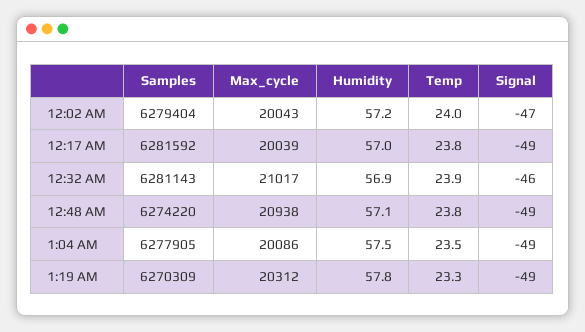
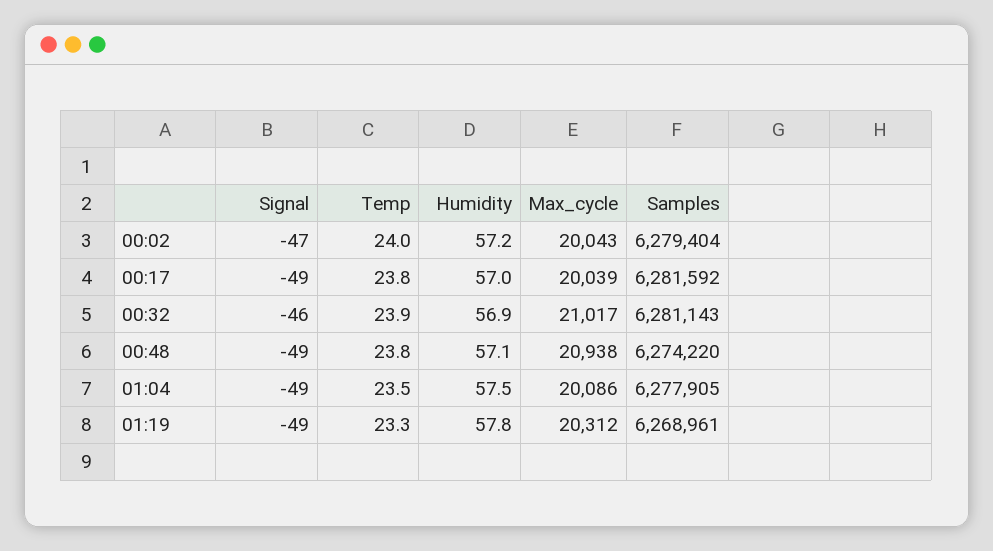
  {
    "Samples": {
      "12:02 AM": 6279404,
      "12:17 AM": 6281592,
      "12:32 AM": 6281143,
      "12:48 AM": 6274220,
      "1:04 AM": 6277905,
-     "1:19 AM": 6270309
+     "1:19 AM": 6268961
    },
    "Max_cycle": {
      "12:02 AM": 20043,
      "12:17 AM": 20039,
      "12:32 AM": 21017,
      "12:48 AM": 20938,
      "1:04 AM": 20086,
      "1:19 AM": 20312
    },
    "Humidity": {
      "12:02 AM": 57.2,
      "12:17 AM": 57,
      "12:32 AM": 56.9,
      "12:48 AM": 57.1,
      "1:04 AM": 57.5,
      "1:19 AM": 57.8
    },
    "Temp": {
      "12:02 AM": 24,
      "12:17 AM": 23.8,
      "12:32 AM": 23.9,
      "12:48 AM": 23.8,
      "1:04 AM": 23.5,
      "1:19 AM": 23.3
    },
    "Signal": {
      "12:02 AM": -47,
      "12:17 AM": -49,
      "12:32 AM": -46,
      "12:48 AM": -49,
      "1:04 AM": -49,
      "1:19 AM": -49
    }
  }

